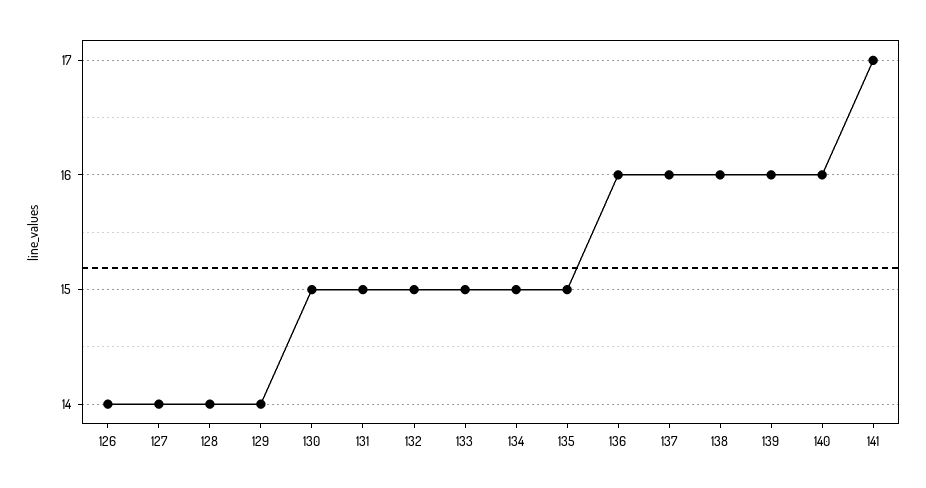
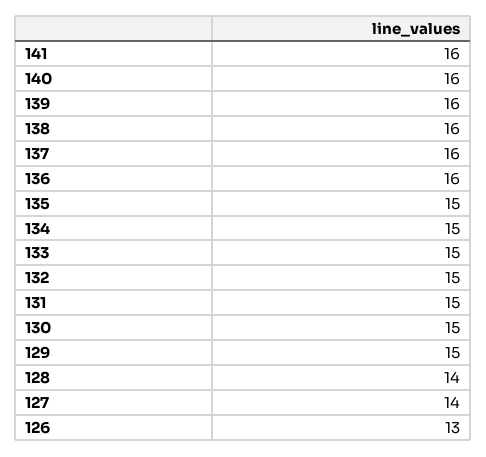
  {
-   "126": 14,
+   "126": 13,
    "127": 14,
    "128": 14,
-   "129": 14,
+   "129": 15,
    "130": 15,
    "131": 15,
    "132": 15,
    "133": 15,
    "134": 15,
    "135": 15,
    "136": 16,
    "137": 16,
    "138": 16,
    "139": 16,
    "140": 16,
-   "141": 17
+   "141": 16
  }

